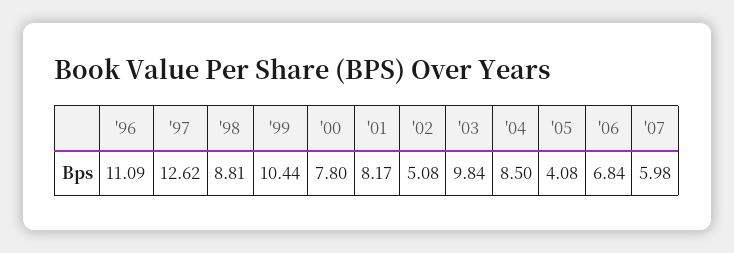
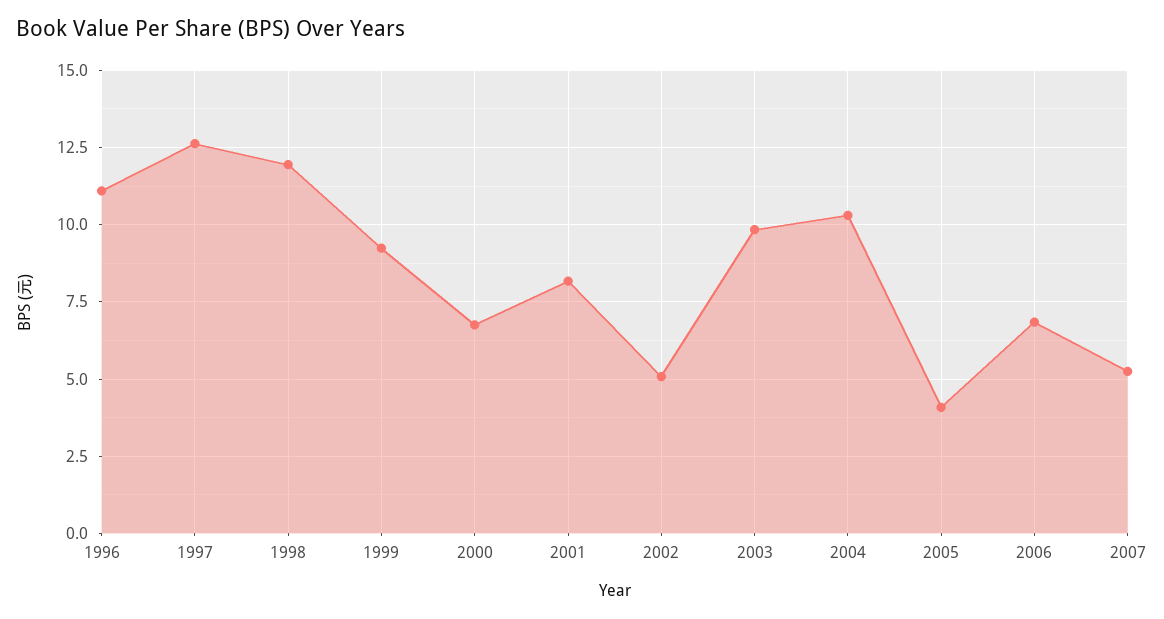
  {
    "'96": 11.09,
    "'97": 12.62,
-   "'98": 8.81,
+   "'98": 12,
-   "'99": 10.44,
+   "'99": 9.25,
-   "'00": 7.8,
+   "'00": 6.75,
    "'01": 8.17,
    "'02": 5.08,
    "'03": 9.84,
-   "'04": 8.5,
+   "'04": 10.25,
    "'05": 4.08,
    "'06": 6.84,
-   "'07": 5.98
+   "'07": 5.25
  }

